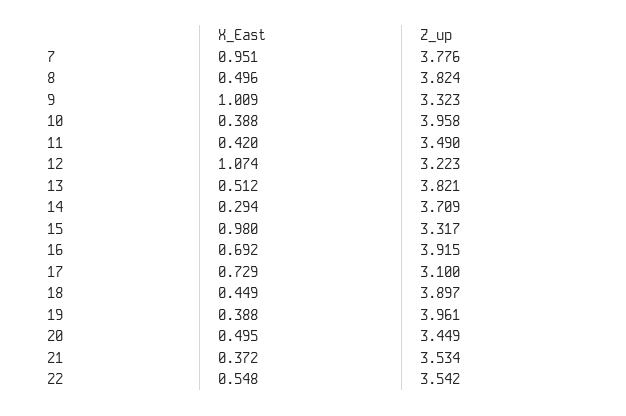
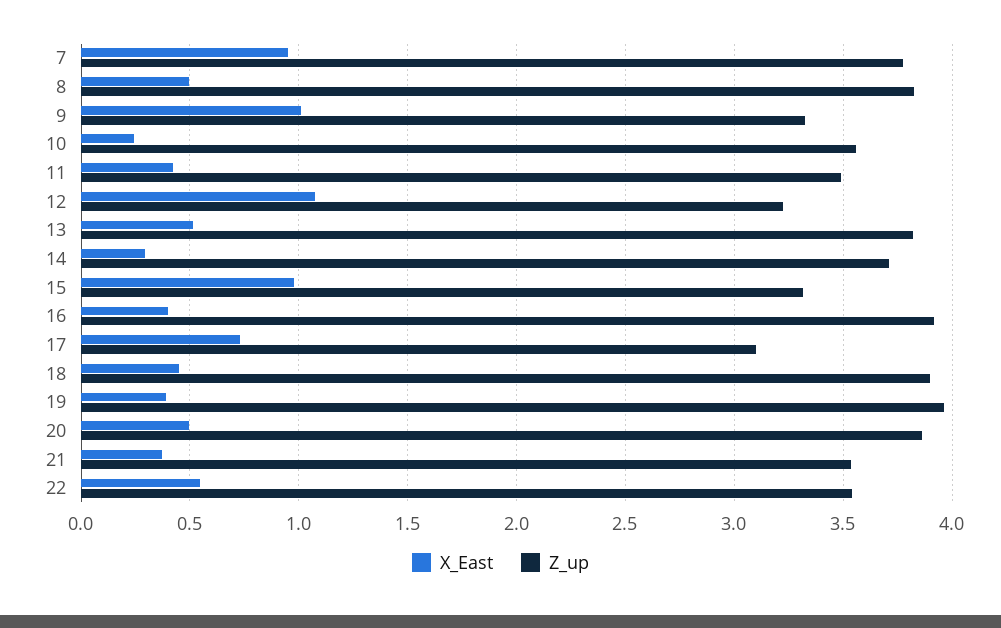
  {
    "X_East": {
      "7": 0.951,
      "8": 0.496,
      "9": 1.009,
-     "10": 0.388,
+     "10": 0.25,
      "11": 0.42,
      "12": 1.074,
      "13": 0.512,
      "14": 0.294,
      "15": 0.98,
-     "16": 0.692,
+     "16": 0.4,
      "17": 0.729,
      "18": 0.449,
      "19": 0.388,
      "20": 0.495,
      "21": 0.372,
      "22": 0.548
    },
    "Z_up": {
      "7": 3.776,
      "8": 3.824,
      "9": 3.323,
-     "10": 3.958,
+     "10": 3.55,
      "11": 3.49,
      "12": 3.223,
      "13": 3.821,
      "14": 3.709,
      "15": 3.317,
      "16": 3.915,
      "17": 3.1,
      "18": 3.897,
      "19": 3.961,
-     "20": 3.449,
+     "20": 3.85,
      "21": 3.534,
      "22": 3.542
    }
  }

